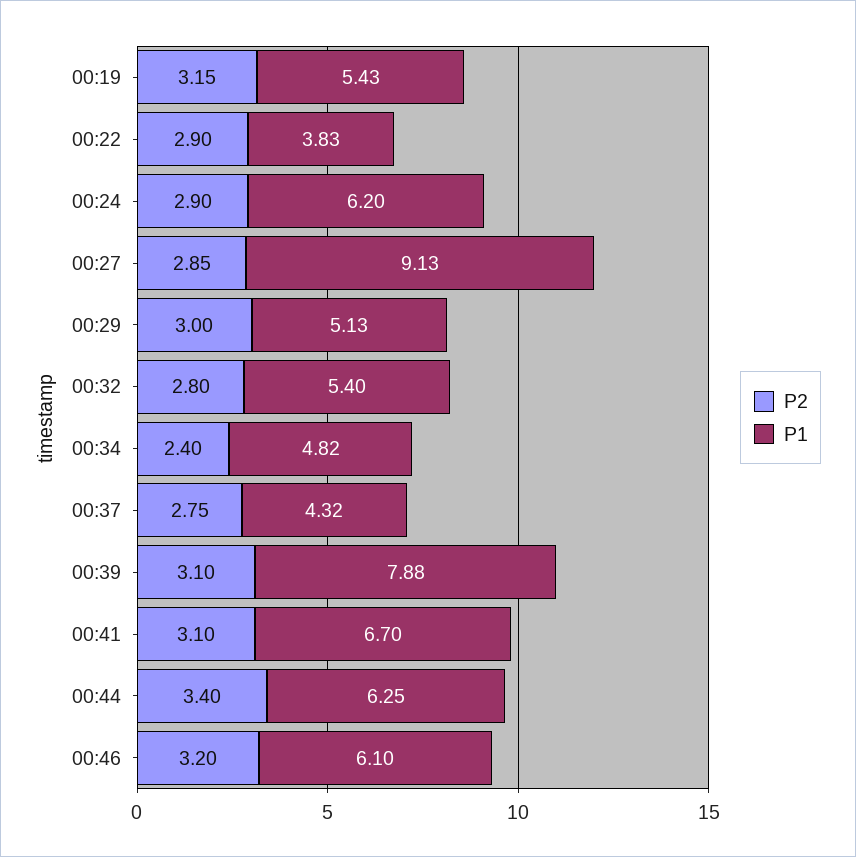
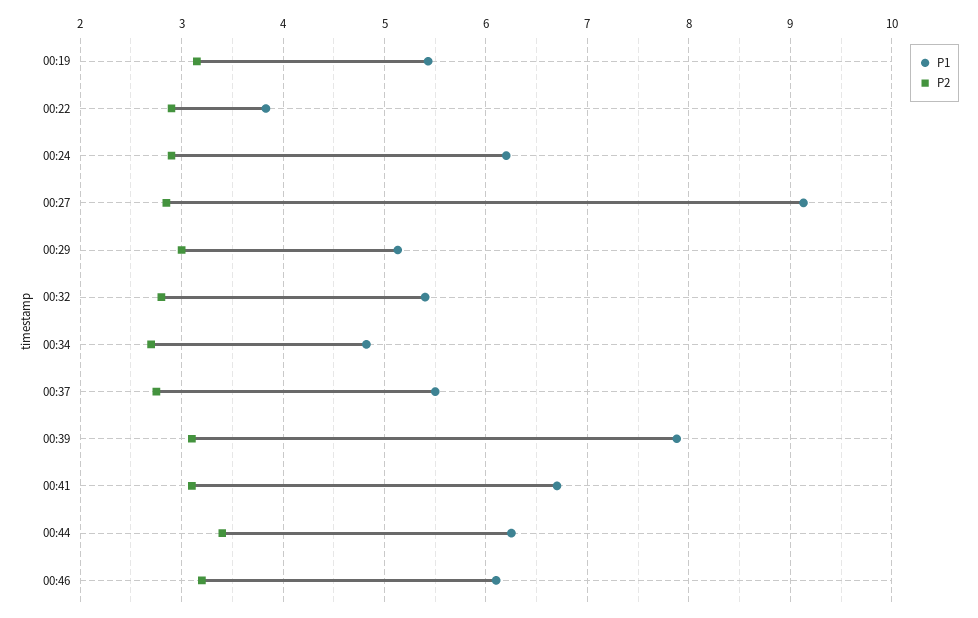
  {
    "P2": {
      "00:19": 3.15,
      "00:22": 2.9,
      "00:24": 2.9,
      "00:27": 2.85,
      "00:29": 3,
      "00:32": 2.8,
-     "00:34": 2.4,
+     "00:34": 2.7,
      "00:37": 2.75,
      "00:39": 3.1,
      "00:41": 3.1,
      "00:44": 3.4,
      "00:46": 3.2
    },
    "P1": {
      "00:19": 5.43,
      "00:22": 3.83,
      "00:24": 6.2,
      "00:27": 9.13,
      "00:29": 5.13,
      "00:32": 5.4,
      "00:34": 4.82,
-     "00:37": 4.32,
+     "00:37": 5.5,
      "00:39": 7.88,
      "00:41": 6.7,
      "00:44": 6.25,
      "00:46": 6.1
    }
  }

